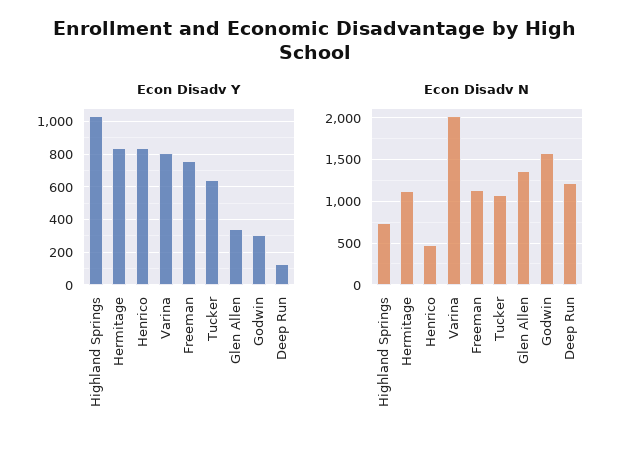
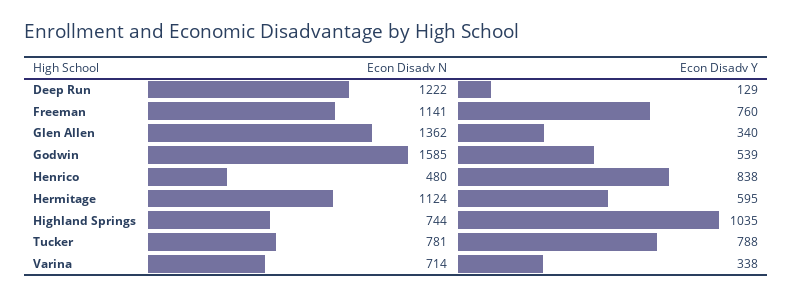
  {
    "Econ Disadv Y": {
      "Highland Springs": 1035,
-     "Hermitage": 850,
+     "Hermitage": 595,
      "Henrico": 838,
-     "Varina": 800,
+     "Varina": 338,
      "Freeman": 760,
-     "Tucker": 650,
+     "Tucker": 788,
      "Glen Allen": 340,
-     "Godwin": 300,
+     "Godwin": 539,
      "Deep Run": 129
    },
    "Econ Disadv N": {
      "Highland Springs": 744,
      "Hermitage": 1124,
      "Henrico": 480,
-     "Varina": 2000,
+     "Varina": 714,
      "Freeman": 1141,
-     "Tucker": 1100,
+     "Tucker": 781,
      "Glen Allen": 1362,
      "Godwin": 1585,
      "Deep Run": 1222
    }
  }

